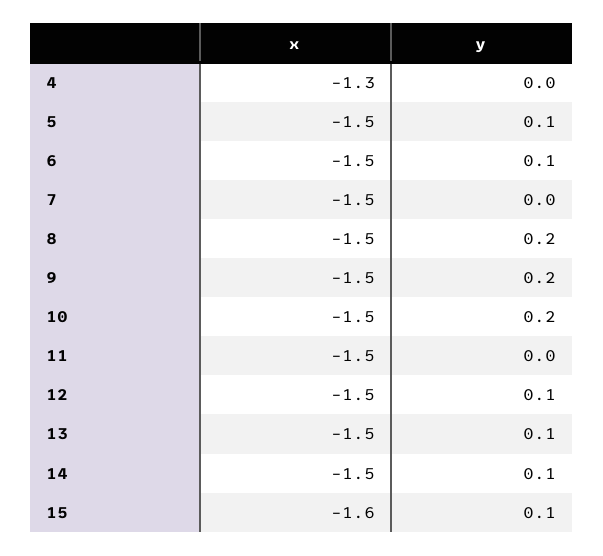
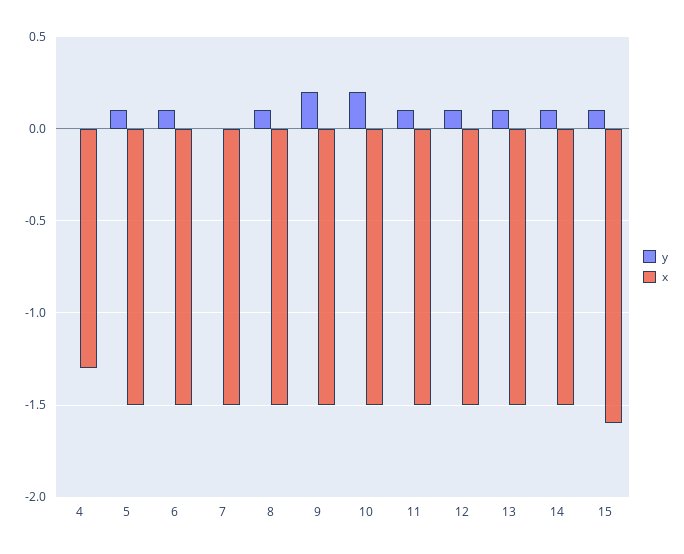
  {
    "x": {
      "4": -1.3,
      "5": -1.5,
      "6": -1.5,
      "7": -1.5,
      "8": -1.5,
      "9": -1.5,
      "10": -1.5,
      "11": -1.5,
      "12": -1.5,
      "13": -1.5,
      "14": -1.5,
      "15": -1.6
    },
    "y": {
      "4": 0,
      "5": 0.1,
      "6": 0.1,
      "7": 0,
-     "8": 0.2,
+     "8": 0.1,
      "9": 0.2,
      "10": 0.2,
-     "11": 0,
+     "11": 0.1,
      "12": 0.1,
      "13": 0.1,
      "14": 0.1,
      "15": 0.1
    }
  }

